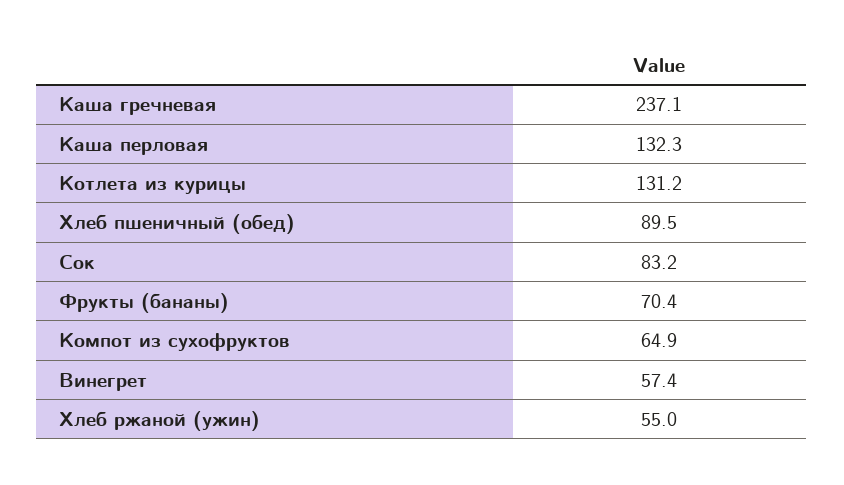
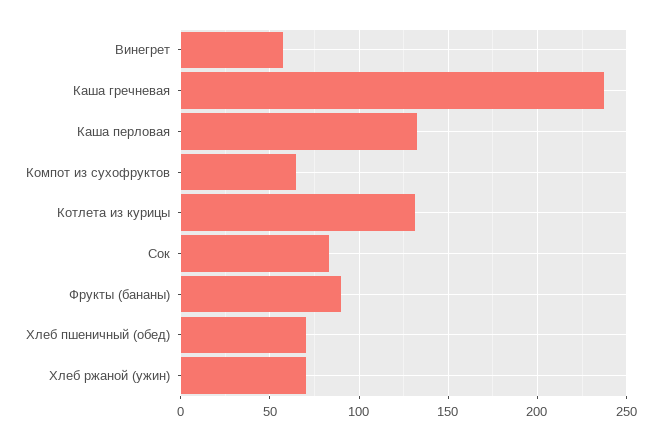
  {
    "Каша гречневая": 237.1,
    "Каша перловая": 132.3,
    "Котлета из курицы": 131.2,
-   "Хлеб пшеничный (обед)": 89.5,
+   "Хлеб пшеничный (обед)": 70,
    "Сок": 83.2,
-   "Фрукты (бананы)": 70.4,
+   "Фрукты (бананы)": 90,
    "Компот из сухофруктов": 64.9,
    "Винегрет": 57.4,
-   "Хлеб ржаной (ужин)": 55
+   "Хлеб ржаной (ужин)": 70
  }

